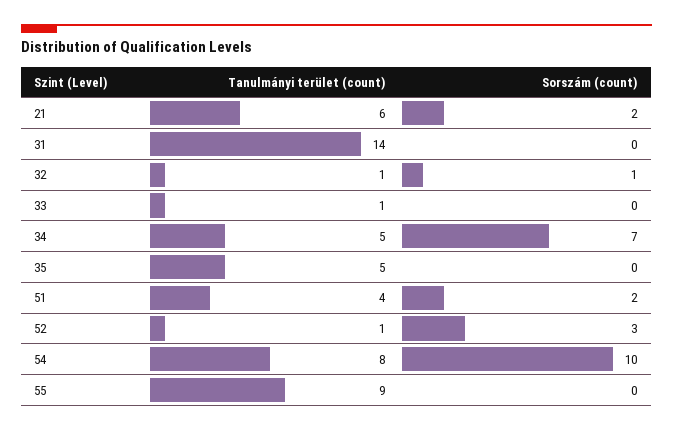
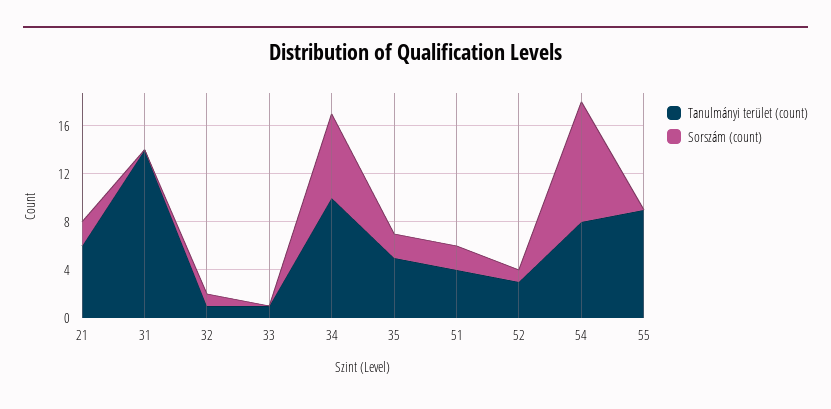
  {
    "Tanulmányi terület (count)": {
      "21": 6,
      "31": 14,
      "32": 1,
      "33": 1,
-     "34": 5,
+     "34": 10,
      "35": 5,
      "51": 4,
-     "52": 1,
+     "52": 3,
      "54": 8,
      "55": 9
    },
    "Sorszám (count)": {
      "21": 2,
      "31": 0,
      "32": 1,
      "33": 0,
      "34": 7,
-     "35": 0,
+     "35": 2,
      "51": 2,
-     "52": 3,
+     "52": 1,
      "54": 10,
      "55": 0
    }
  }

